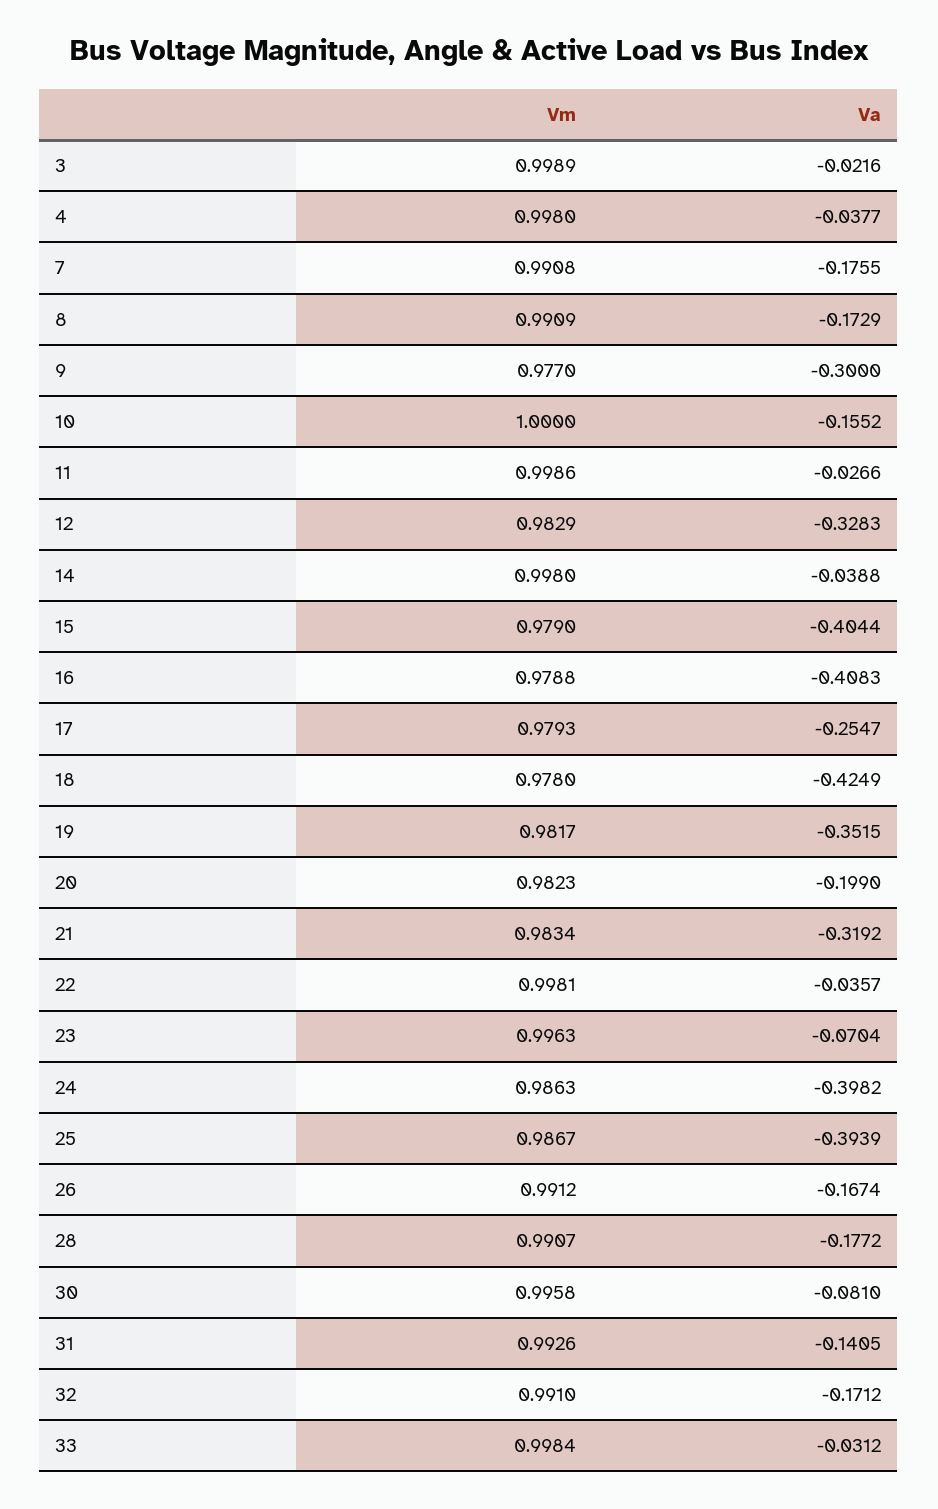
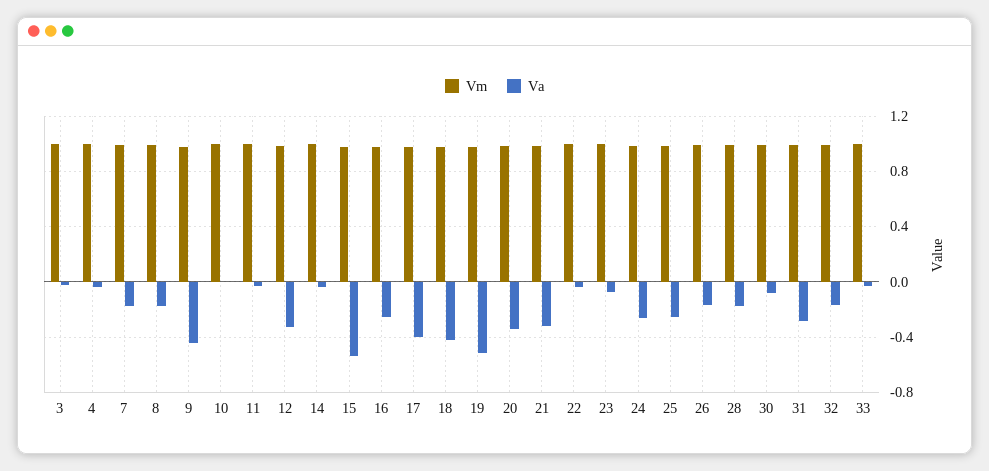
  {
    "Vm": {
      "3": 0.9989,
      "4": 0.998,
      "7": 0.9908,
      "8": 0.9909,
      "9": 0.977,
      "10": 1,
      "11": 0.9986,
      "12": 0.9829,
      "14": 0.998,
      "15": 0.979,
      "16": 0.9788,
      "17": 0.9793,
      "18": 0.978,
      "19": 0.9817,
      "20": 0.9823,
      "21": 0.9834,
      "22": 0.9981,
      "23": 0.9963,
      "24": 0.9863,
      "25": 0.9867,
      "26": 0.9912,
      "28": 0.9907,
      "30": 0.9958,
      "31": 0.9926,
      "32": 0.991,
      "33": 0.9984
    },
    "Va": {
      "3": -0.0216,
      "4": -0.0377,
      "7": -0.1755,
      "8": -0.1729,
-     "9": -0.3,
+     "9": -0.45,
-     "10": -0.1552,
+     "10": 0,
      "11": -0.0266,
      "12": -0.3283,
      "14": -0.0388,
-     "15": -0.4044,
+     "15": -0.55,
-     "16": -0.4083,
+     "16": -0.25,
-     "17": -0.2547,
+     "17": -0.4,
      "18": -0.4249,
-     "19": -0.3515,
+     "19": -0.5,
-     "20": -0.199,
+     "20": -0.35,
      "21": -0.3192,
      "22": -0.0357,
      "23": -0.0704,
-     "24": -0.3982,
+     "24": -0.25,
-     "25": -0.3939,
+     "25": -0.25,
      "26": -0.1674,
      "28": -0.1772,
      "30": -0.081,
-     "31": -0.1405,
+     "31": -0.3,
      "32": -0.1712,
      "33": -0.0312
    }
  }

